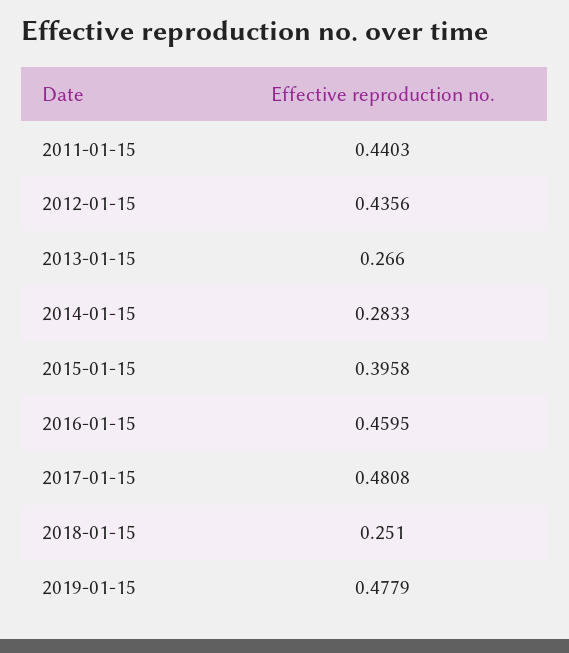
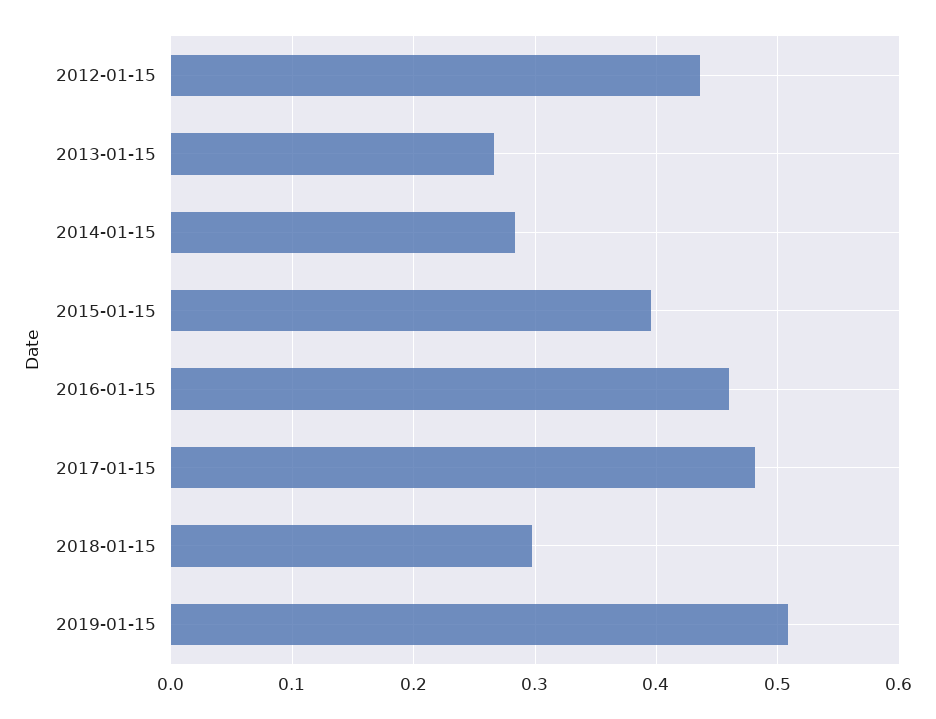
  {
-   "2011-01-15": 0.4403,
    "2012-01-15": 0.4356,
    "2013-01-15": 0.266,
    "2014-01-15": 0.2833,
    "2015-01-15": 0.3958,
    "2016-01-15": 0.4595,
    "2017-01-15": 0.4808,
-   "2018-01-15": 0.251,
+   "2018-01-15": 0.3,
-   "2019-01-15": 0.4779
+   "2019-01-15": 0.51
  }

